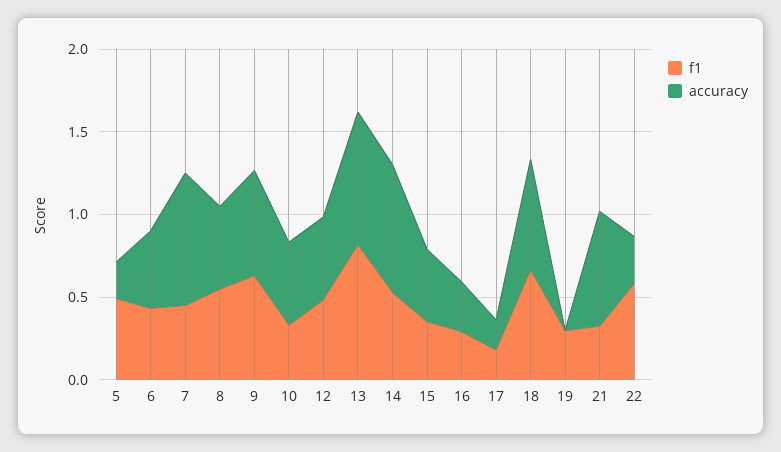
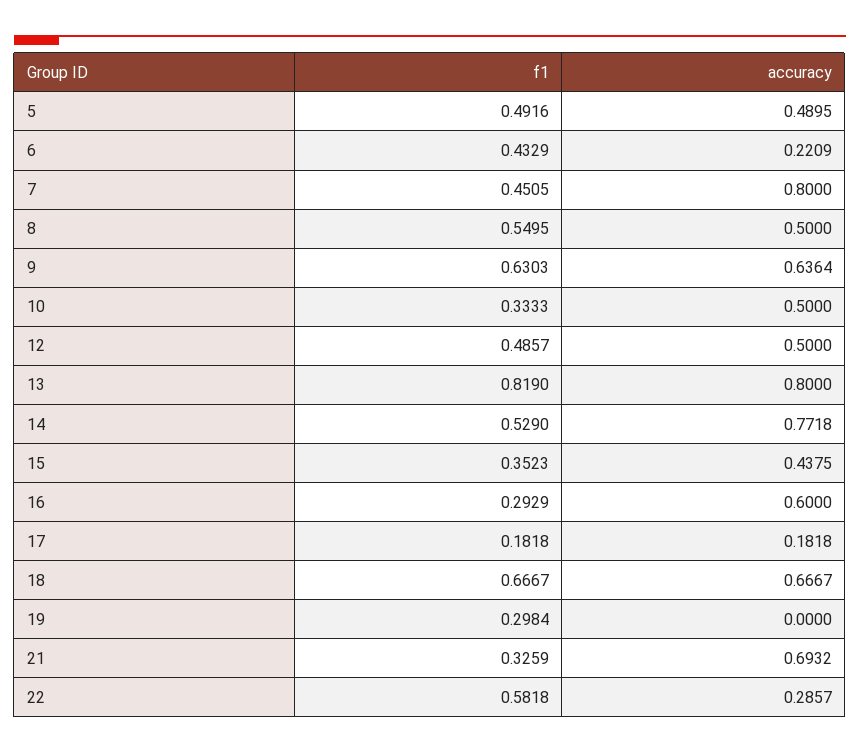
  {
    "f1": {
      "5": 0.4916,
      "6": 0.4329,
      "7": 0.4505,
      "8": 0.5495,
      "9": 0.6303,
      "10": 0.3333,
      "12": 0.4857,
      "13": 0.819,
      "14": 0.529,
      "15": 0.3523,
      "16": 0.2929,
      "17": 0.1818,
      "18": 0.6667,
      "19": 0.2984,
      "21": 0.3259,
      "22": 0.5818
    },
    "accuracy": {
-     "5": 0.2,
+     "5": 0.4895,
-     "6": 0.5,
+     "6": 0.2209,
      "7": 0.8,
      "8": 0.5,
      "9": 0.6364,
      "10": 0.5,
      "12": 0.5,
      "13": 0.8,
      "14": 0.7718,
      "15": 0.4375,
-     "16": 0.3,
+     "16": 0.6,
      "17": 0.1818,
      "18": 0.6667,
      "19": 0,
      "21": 0.6932,
      "22": 0.2857
    }
  }

